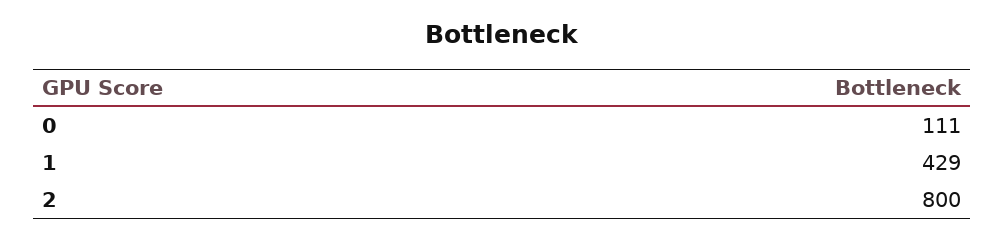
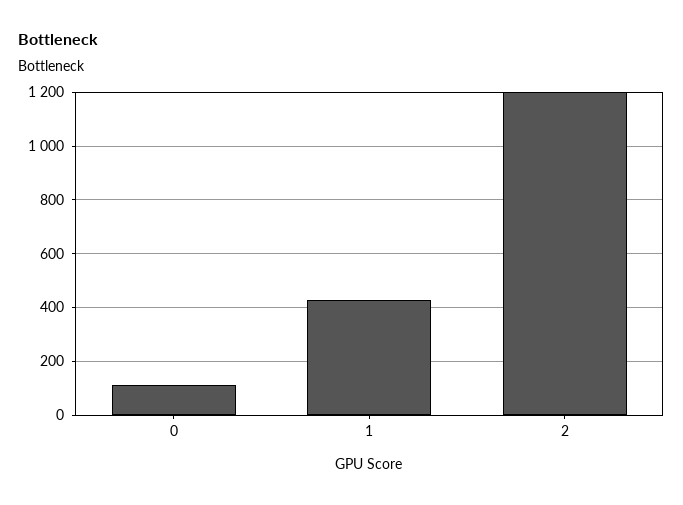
  {
    "0": 111,
    "1": 429,
-   "2": 800
+   "2": 1200
  }

